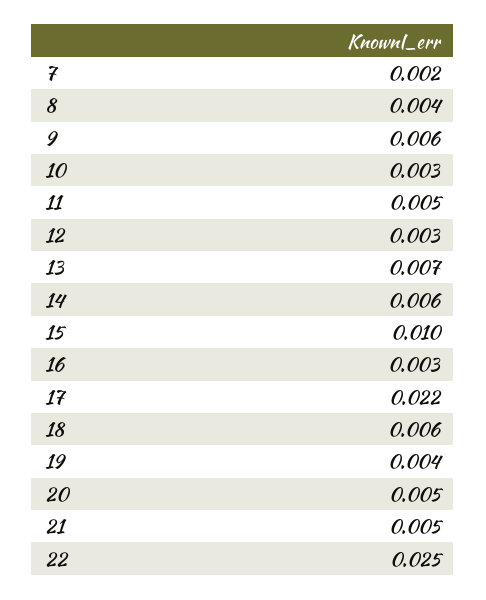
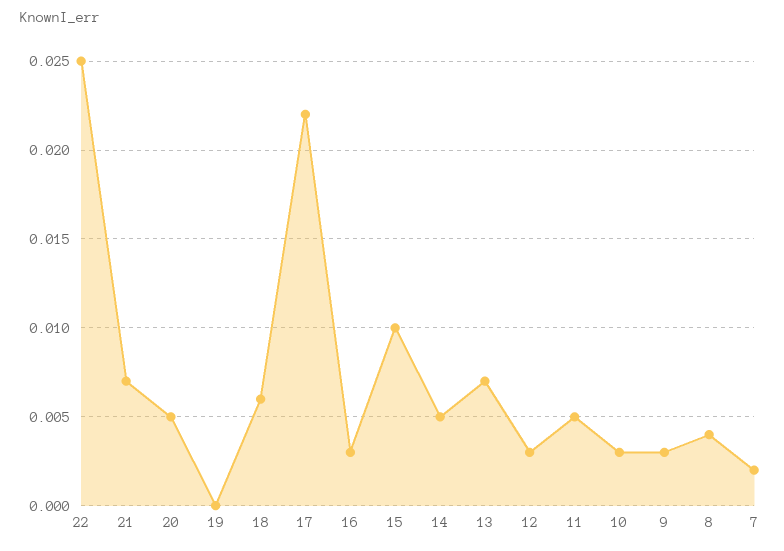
  {
    "7": 0.002,
    "8": 0.004,
-   "9": 0.006,
+   "9": 0.003,
    "10": 0.003,
    "11": 0.005,
    "12": 0.003,
    "13": 0.007,
-   "14": 0.006,
+   "14": 0.005,
    "15": 0.01,
    "16": 0.003,
    "17": 0.022,
    "18": 0.006,
-   "19": 0.004,
+   "19": 0,
    "20": 0.005,
-   "21": 0.005,
+   "21": 0.007,
    "22": 0.025
  }

